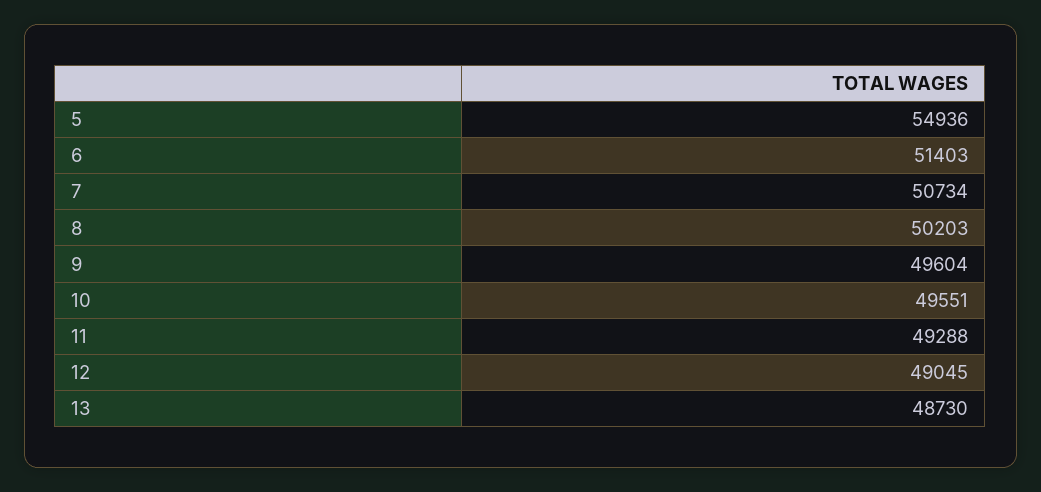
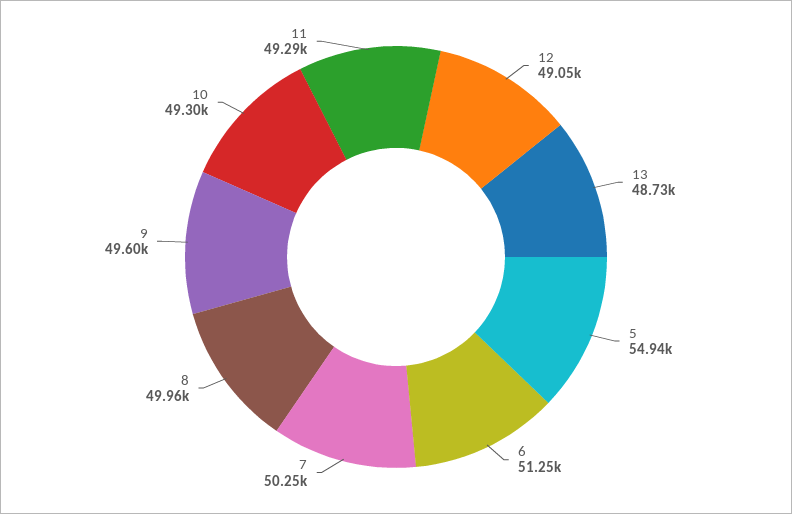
  {
    "5": 54936,
-   "6": 51403,
+   "6": 51250,
-   "7": 50734,
+   "7": 50250,
-   "8": 50203,
+   "8": 49960,
    "9": 49604,
-   "10": 49551,
+   "10": 49300,
    "11": 49288,
    "12": 49045,
    "13": 48730
  }

